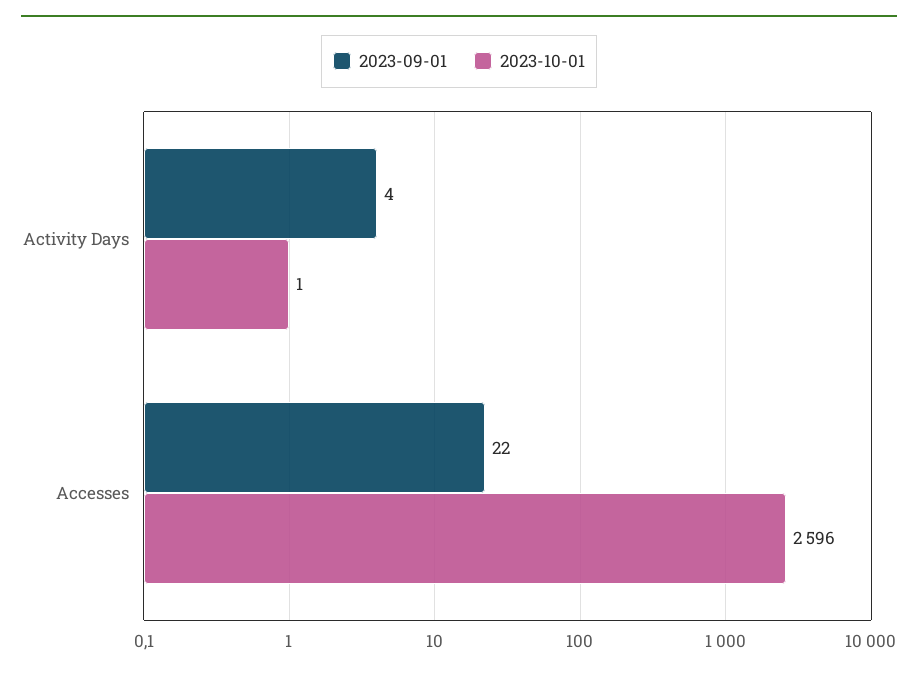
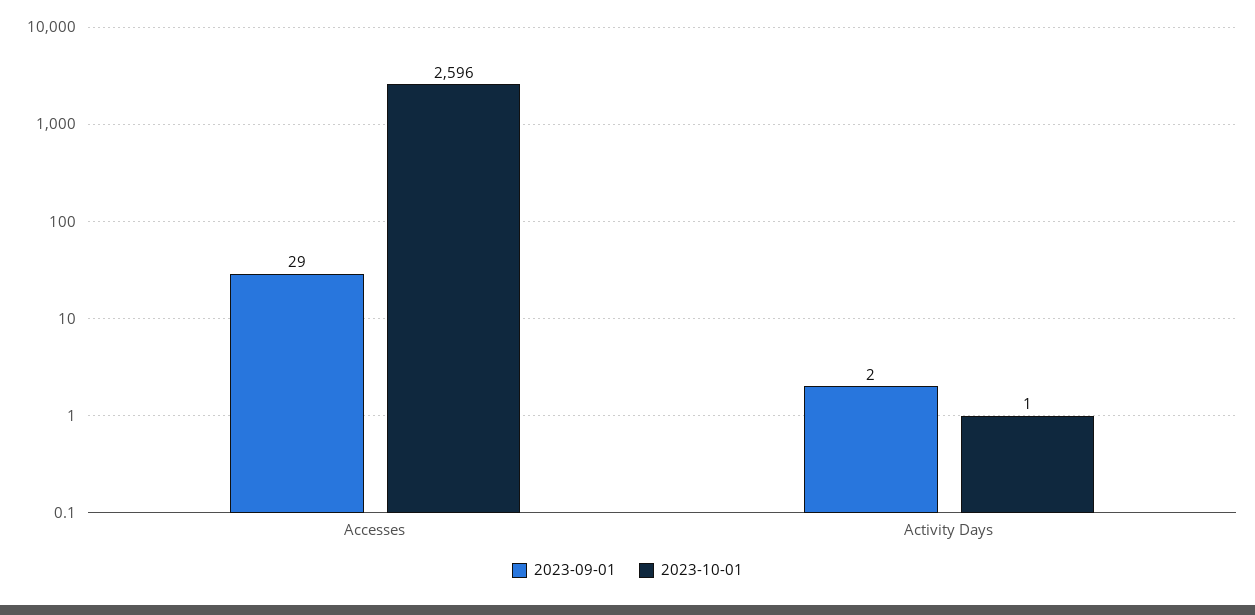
  {
    "2023-09-01": {
-     "Activity Days": 4,
+     "Activity Days": 2,
-     "Accesses": 22
+     "Accesses": 29
    },
    "2023-10-01": {
      "Activity Days": 1,
      "Accesses": 2596
    }
  }

